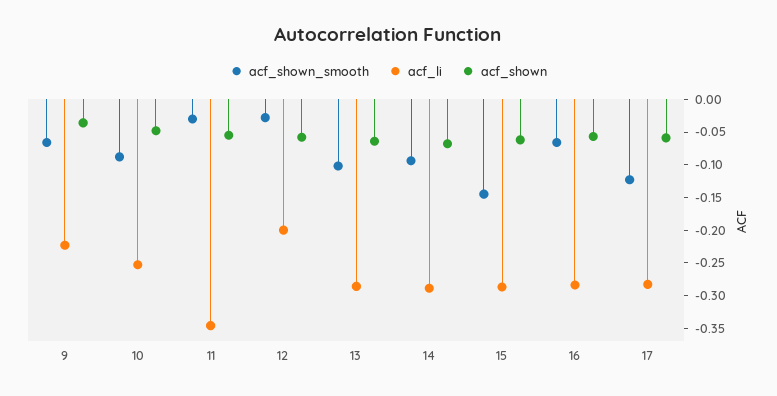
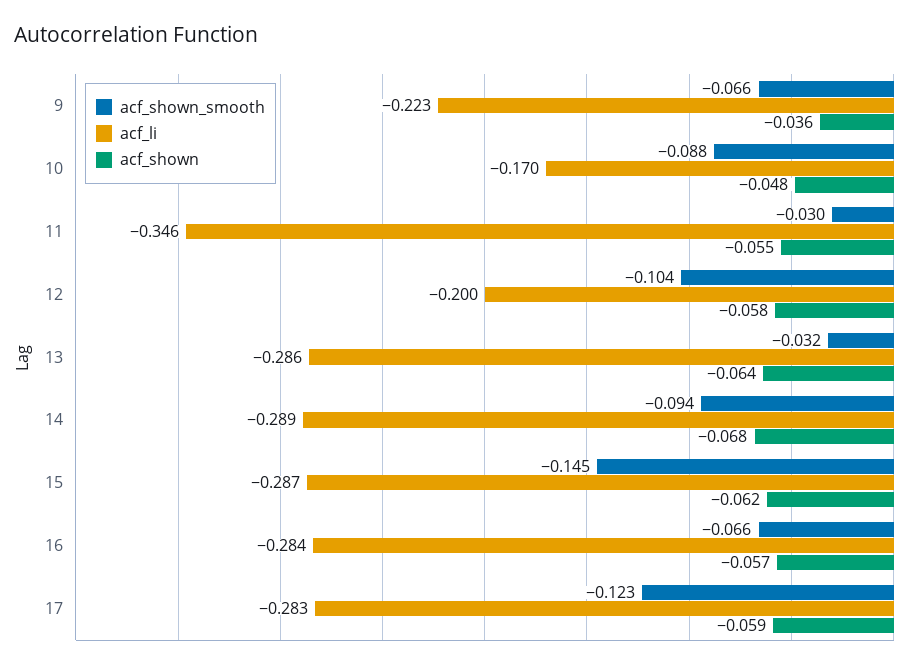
  {
    "acf_shown_smooth": {
      "9": -0.066,
      "10": -0.088,
      "11": -0.03,
-     "12": -0.025,
+     "12": -0.104,
-     "13": -0.1,
+     "13": -0.032,
      "14": -0.094,
      "15": -0.145,
      "16": -0.066,
      "17": -0.123
    },
    "acf_li": {
      "9": -0.223,
-     "10": -0.25,
+     "10": -0.17,
      "11": -0.346,
      "12": -0.2,
      "13": -0.286,
      "14": -0.289,
      "15": -0.287,
      "16": -0.284,
      "17": -0.283
    },
    "acf_shown": {
      "9": -0.036,
      "10": -0.048,
      "11": -0.055,
      "12": -0.058,
      "13": -0.064,
      "14": -0.068,
      "15": -0.062,
      "16": -0.057,
      "17": -0.059
    }
  }

